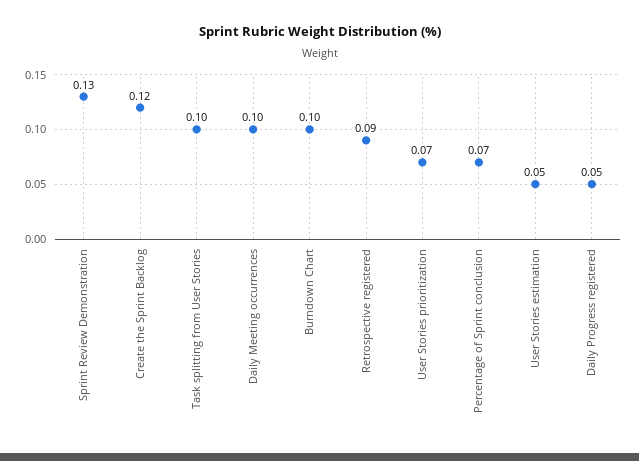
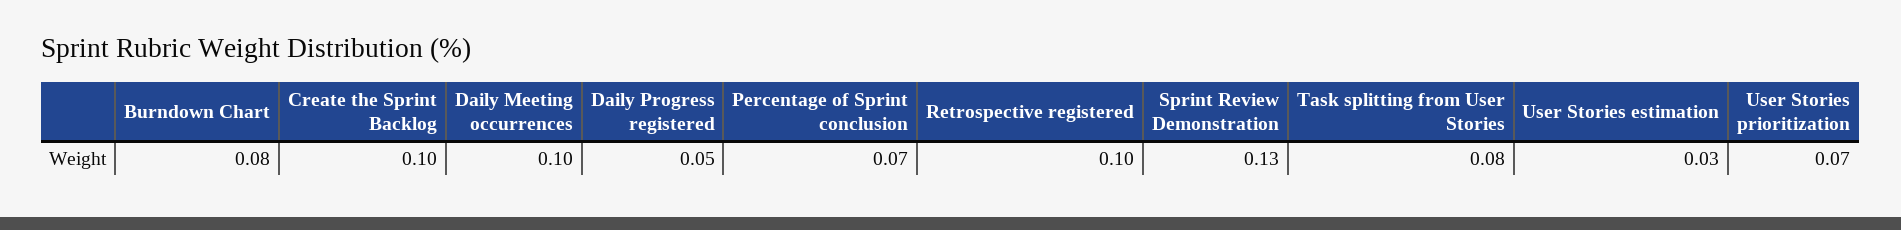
  {
    "Sprint Review Demonstration": 0.13,
-   "Create the Sprint Backlog": 0.12,
+   "Create the Sprint Backlog": 0.1,
-   "Task splitting from User Stories": 0.1,
+   "Task splitting from User Stories": 0.08,
    "Daily Meeting occurrences": 0.1,
-   "Burndown Chart": 0.1,
+   "Burndown Chart": 0.08,
-   "Retrospective registered": 0.09,
+   "Retrospective registered": 0.1,
    "User Stories prioritization": 0.07,
    "Percentage of Sprint conclusion": 0.07,
-   "User Stories estimation": 0.05,
+   "User Stories estimation": 0.03,
    "Daily Progress registered": 0.05
  }

